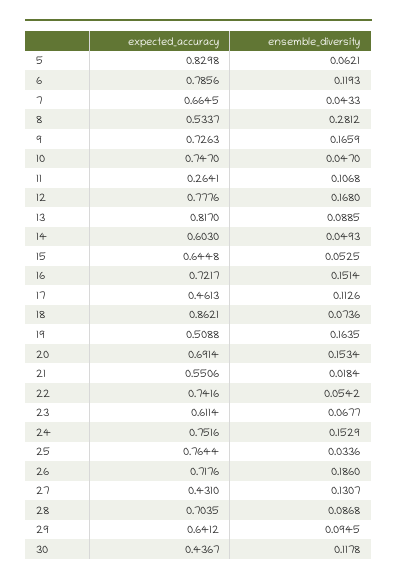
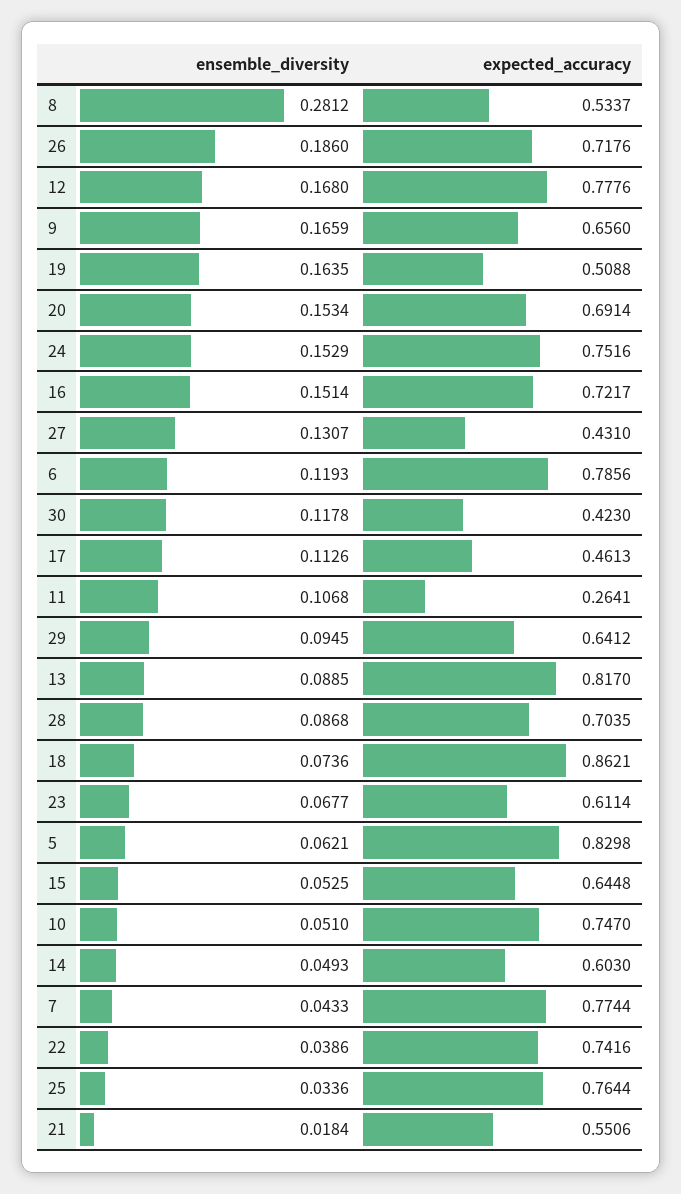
  {
    "expected_accuracy": {
      "5": 0.8298,
      "6": 0.7856,
-     "7": 0.6645,
+     "7": 0.7744,
      "8": 0.5337,
-     "9": 0.7263,
+     "9": 0.656,
      "10": 0.747,
      "11": 0.2641,
      "12": 0.7776,
      "13": 0.817,
      "14": 0.603,
      "15": 0.6448,
      "16": 0.7217,
      "17": 0.4613,
      "18": 0.8621,
      "19": 0.5088,
      "20": 0.6914,
      "21": 0.5506,
      "22": 0.7416,
      "23": 0.6114,
      "24": 0.7516,
      "25": 0.7644,
      "26": 0.7176,
      "27": 0.431,
      "28": 0.7035,
      "29": 0.6412,
-     "30": 0.4367
+     "30": 0.423
    },
    "ensemble_diversity": {
      "5": 0.0621,
      "6": 0.1193,
      "7": 0.0433,
      "8": 0.2812,
      "9": 0.1659,
-     "10": 0.047,
+     "10": 0.051,
      "11": 0.1068,
      "12": 0.168,
      "13": 0.0885,
      "14": 0.0493,
      "15": 0.0525,
      "16": 0.1514,
      "17": 0.1126,
      "18": 0.0736,
      "19": 0.1635,
      "20": 0.1534,
      "21": 0.0184,
-     "22": 0.0542,
+     "22": 0.0386,
      "23": 0.0677,
      "24": 0.1529,
      "25": 0.0336,
      "26": 0.186,
      "27": 0.1307,
      "28": 0.0868,
      "29": 0.0945,
      "30": 0.1178
    }
  }

